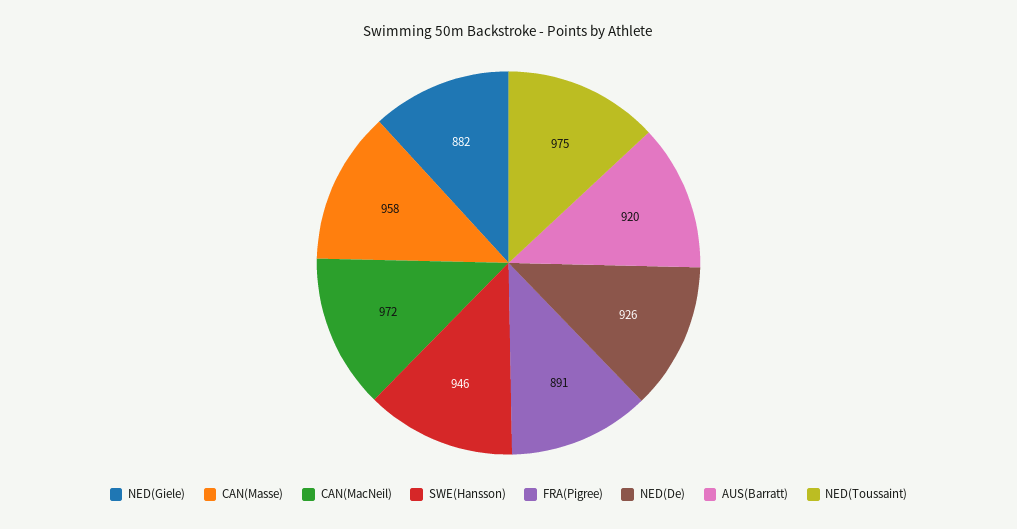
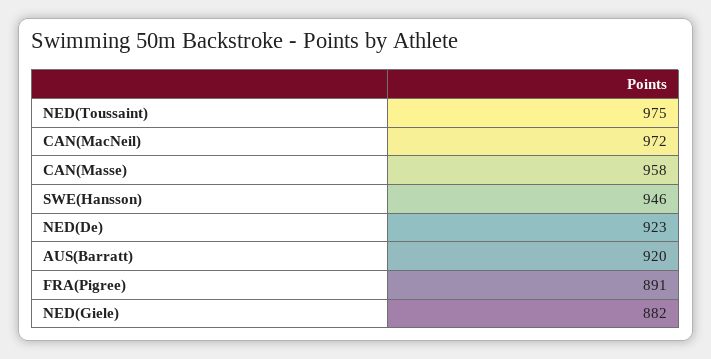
  {
    "NED(Giele)": 882,
    "CAN(Masse)": 958,
    "CAN(MacNeil)": 972,
    "SWE(Hansson)": 946,
    "FRA(Pigree)": 891,
-   "NED(De)": 926,
+   "NED(De)": 923,
    "AUS(Barratt)": 920,
    "NED(Toussaint)": 975
  }

